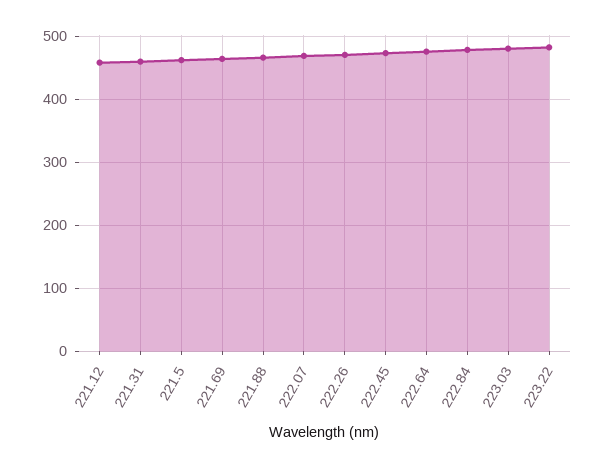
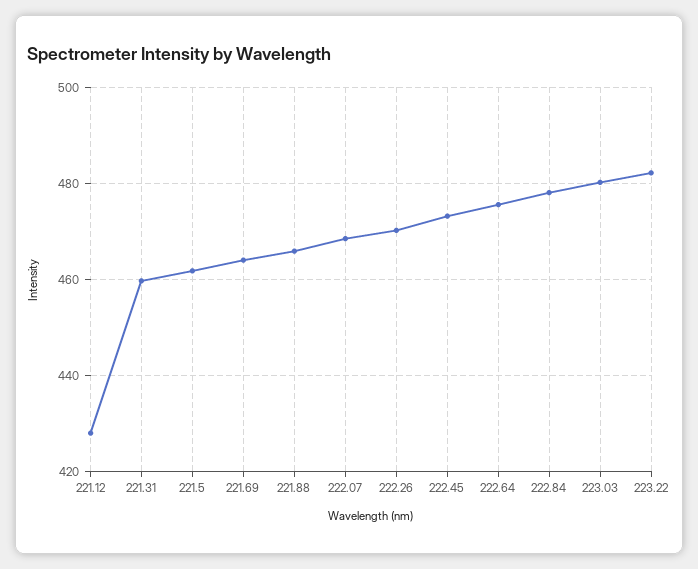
  {
-   "221.12": 460,
+   "221.12": 428,
    "221.31": 460,
    "221.5": 462,
    "221.69": 464,
    "221.88": 466,
    "222.07": 468,
    "222.26": 470,
    "222.45": 474,
    "222.64": 476,
    "222.84": 478,
    "223.03": 480,
    "223.22": 482
  }

